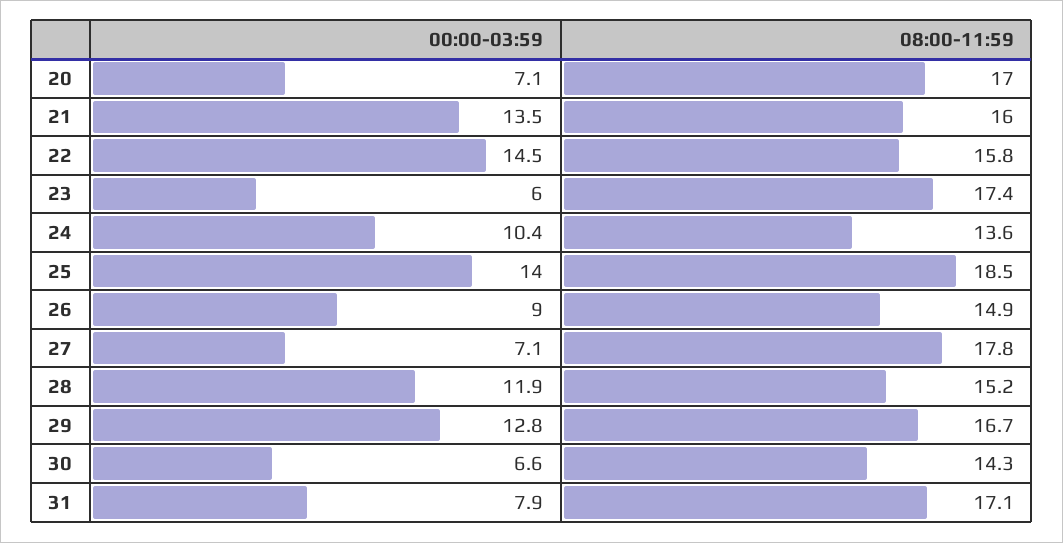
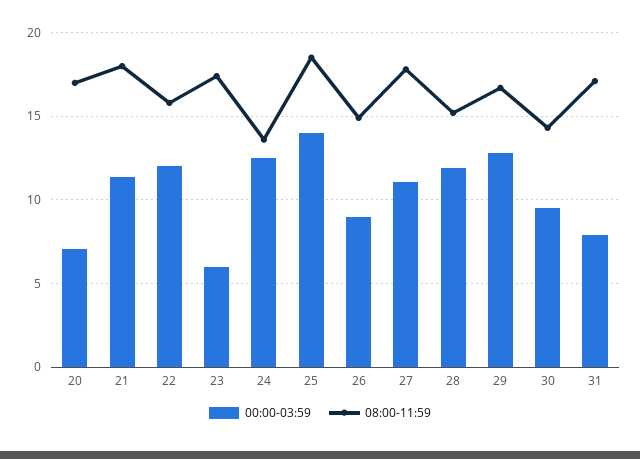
  {
    "00:00-03:59": {
      "20": 7.1,
-     "21": 13.5,
+     "21": 11.5,
-     "22": 14.5,
+     "22": 12,
      "23": 6,
-     "24": 10.4,
+     "24": 12.5,
      "25": 14,
      "26": 9,
-     "27": 7.1,
+     "27": 11,
      "28": 11.9,
      "29": 12.8,
-     "30": 6.6,
+     "30": 9.5,
      "31": 7.9
    },
    "08:00-11:59": {
      "20": 17,
-     "21": 16,
+     "21": 18,
      "22": 15.8,
      "23": 17.4,
      "24": 13.6,
      "25": 18.5,
      "26": 14.9,
      "27": 17.8,
      "28": 15.2,
      "29": 16.7,
      "30": 14.3,
      "31": 17.1
    }
  }

